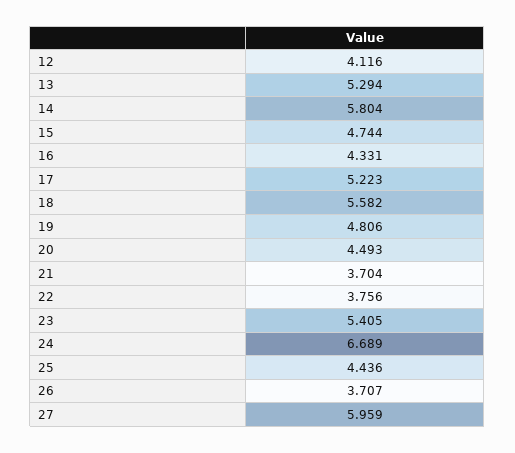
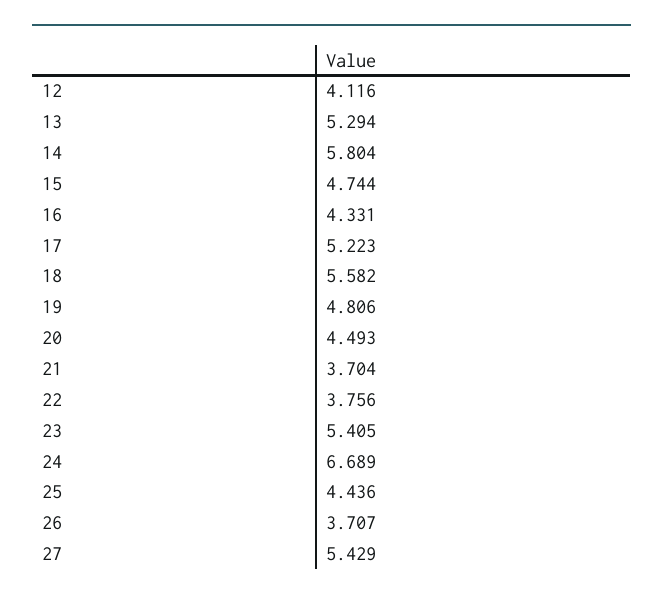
  {
    "12": 4.116,
    "13": 5.294,
    "14": 5.804,
    "15": 4.744,
    "16": 4.331,
    "17": 5.223,
    "18": 5.582,
    "19": 4.806,
    "20": 4.493,
    "21": 3.704,
    "22": 3.756,
    "23": 5.405,
    "24": 6.689,
    "25": 4.436,
    "26": 3.707,
-   "27": 5.959
+   "27": 5.429
  }

